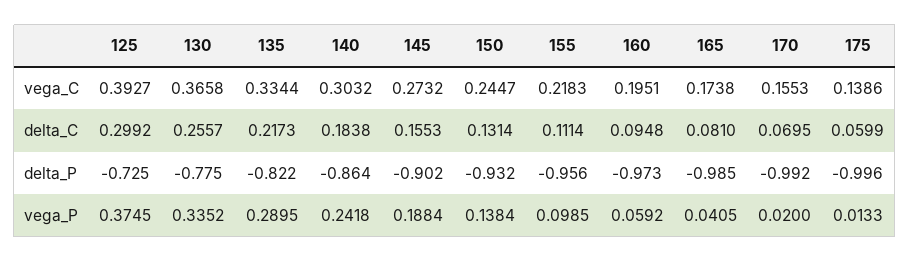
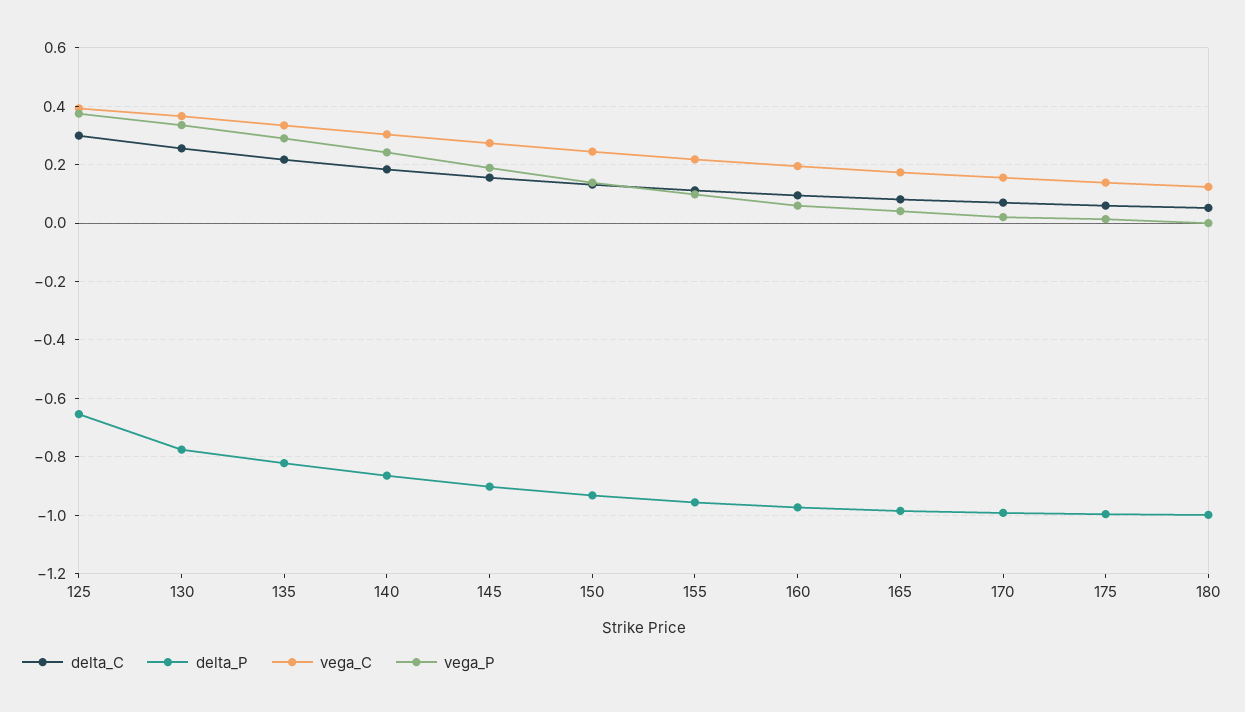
  {
    "vega_C": {
      "125": 0.3927,
      "130": 0.3658,
      "135": 0.3344,
      "140": 0.3032,
      "145": 0.2732,
      "150": 0.2447,
      "155": 0.2183,
      "160": 0.1951,
      "165": 0.1738,
      "170": 0.1553,
-     "175": 0.1386
+     "175": 0.1386,
+     "180": 0.125
    },
    "delta_C": {
      "125": 0.2992,
      "130": 0.2557,
      "135": 0.2173,
      "140": 0.1838,
      "145": 0.1553,
      "150": 0.1314,
      "155": 0.1114,
      "160": 0.0948,
      "165": 0.081,
      "170": 0.0695,
-     "175": 0.0599
+     "175": 0.0599,
+     "180": 0.05
    },
    "delta_P": {
-     "125": -0.725,
+     "125": -0.65,
      "130": -0.775,
      "135": -0.822,
      "140": -0.864,
      "145": -0.902,
      "150": -0.932,
      "155": -0.956,
      "160": -0.973,
      "165": -0.985,
      "170": -0.992,
-     "175": -0.996
+     "175": -0.996,
+     "180": -1
    },
    "vega_P": {
      "125": 0.3745,
      "130": 0.3352,
      "135": 0.2895,
      "140": 0.2418,
      "145": 0.1884,
      "150": 0.1384,
      "155": 0.0985,
      "160": 0.0592,
      "165": 0.0405,
      "170": 0.02,
-     "175": 0.0133
+     "175": 0.0133,
+     "180": 0
    }
  }

